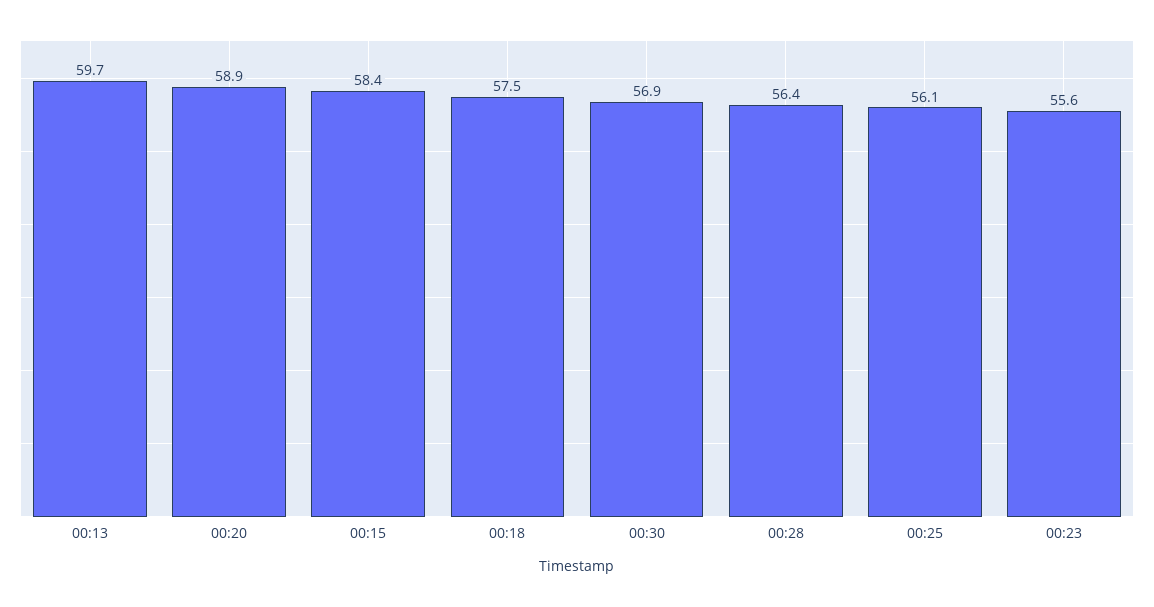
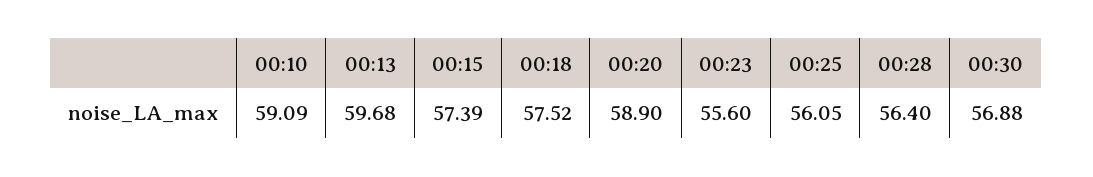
  {
    "00:13": 59.68,
    "00:20": 58.9,
-   "00:15": 58.4,
+   "00:15": 57.39,
    "00:18": 57.52,
    "00:30": 56.88,
    "00:28": 56.4,
    "00:25": 56.05,
-   "00:23": 55.6
+   "00:23": 55.6,
+   "00:10": 59.09
  }

